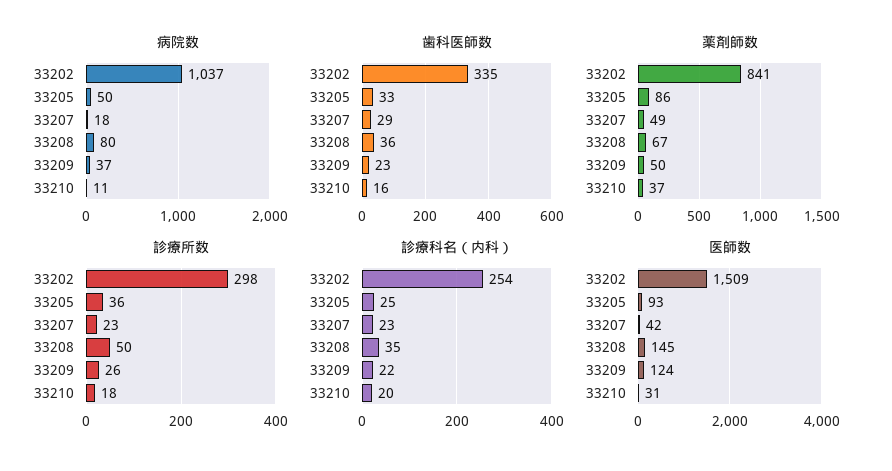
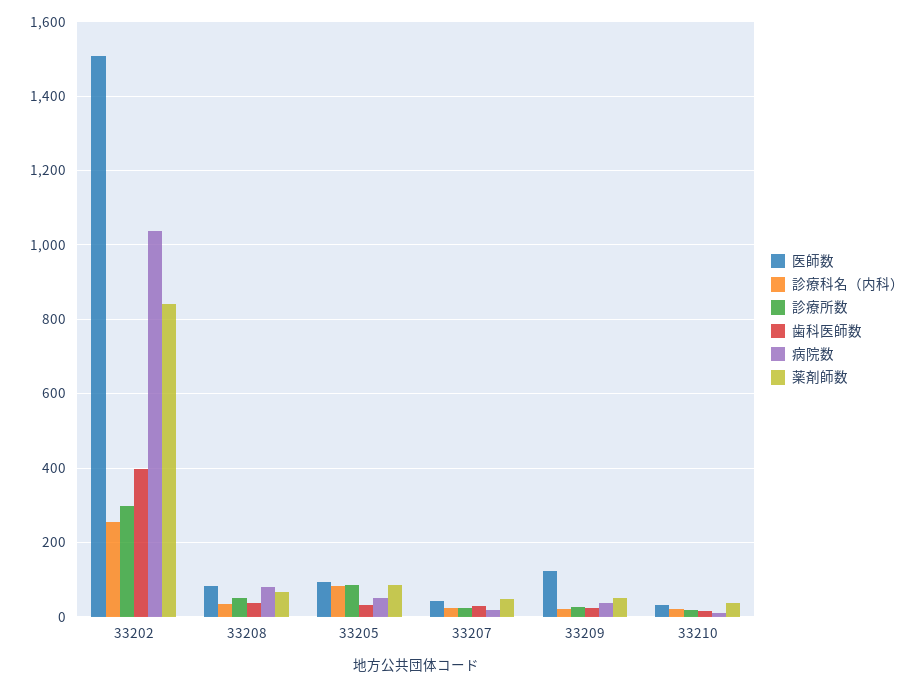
  {
    "病院数": {
      "33202": 1037,
      "33205": 50,
      "33207": 18,
      "33208": 80,
      "33209": 37,
      "33210": 11
    },
    "歯科医師数": {
-     "33202": 335,
+     "33202": 400,
      "33205": 33,
      "33207": 29,
      "33208": 36,
      "33209": 23,
      "33210": 16
    },
    "薬剤師数": {
      "33202": 841,
      "33205": 86,
      "33207": 49,
      "33208": 67,
      "33209": 50,
      "33210": 37
    },
    "診療所数": {
      "33202": 298,
-     "33205": 36,
+     "33205": 80,
      "33207": 23,
      "33208": 50,
      "33209": 26,
      "33210": 18
    },
    "診療科名（内科）": {
      "33202": 254,
-     "33205": 25,
+     "33205": 80,
      "33207": 23,
      "33208": 35,
      "33209": 22,
      "33210": 20
    },
    "医師数": {
      "33202": 1509,
      "33205": 93,
      "33207": 42,
-     "33208": 145,
+     "33208": 80,
      "33209": 124,
      "33210": 31
    }
  }

